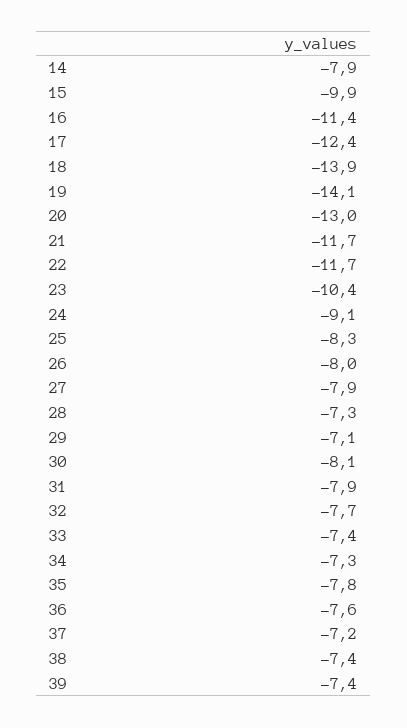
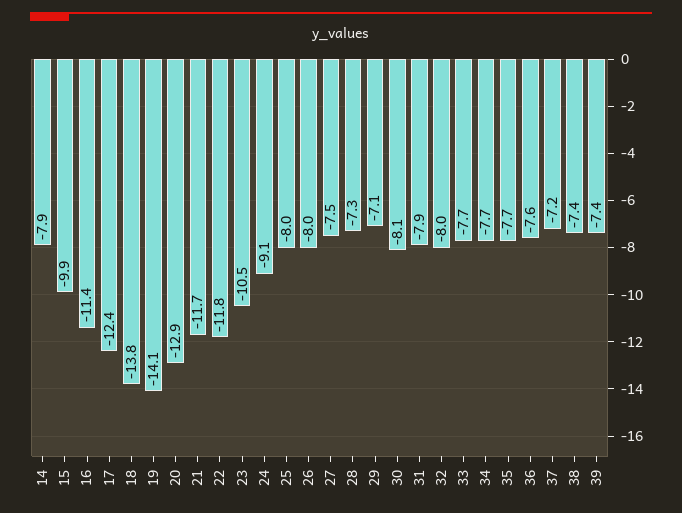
  {
    "14": -7.9,
    "15": -9.9,
    "16": -11.4,
    "17": -12.4,
-   "18": -13.9,
+   "18": -13.8,
    "19": -14.1,
-   "20": -13,
+   "20": -12.9,
    "21": -11.7,
-   "22": -11.7,
+   "22": -11.8,
-   "23": -10.4,
+   "23": -10.5,
    "24": -9.1,
-   "25": -8.3,
+   "25": -8,
    "26": -8,
-   "27": -7.9,
+   "27": -7.5,
    "28": -7.3,
    "29": -7.1,
    "30": -8.1,
    "31": -7.9,
-   "32": -7.7,
+   "32": -8,
-   "33": -7.4,
+   "33": -7.7,
-   "34": -7.3,
+   "34": -7.7,
-   "35": -7.8,
+   "35": -7.7,
    "36": -7.6,
    "37": -7.2,
    "38": -7.4,
    "39": -7.4
  }

